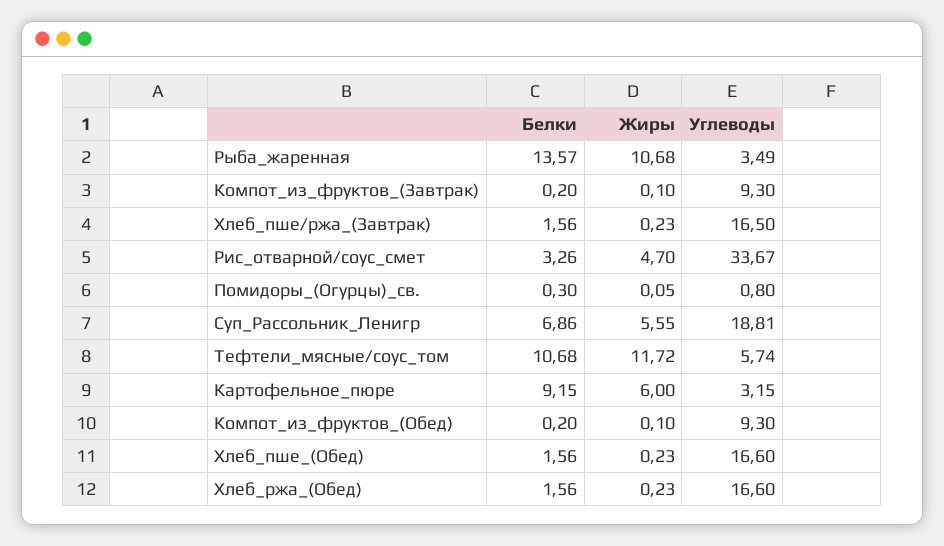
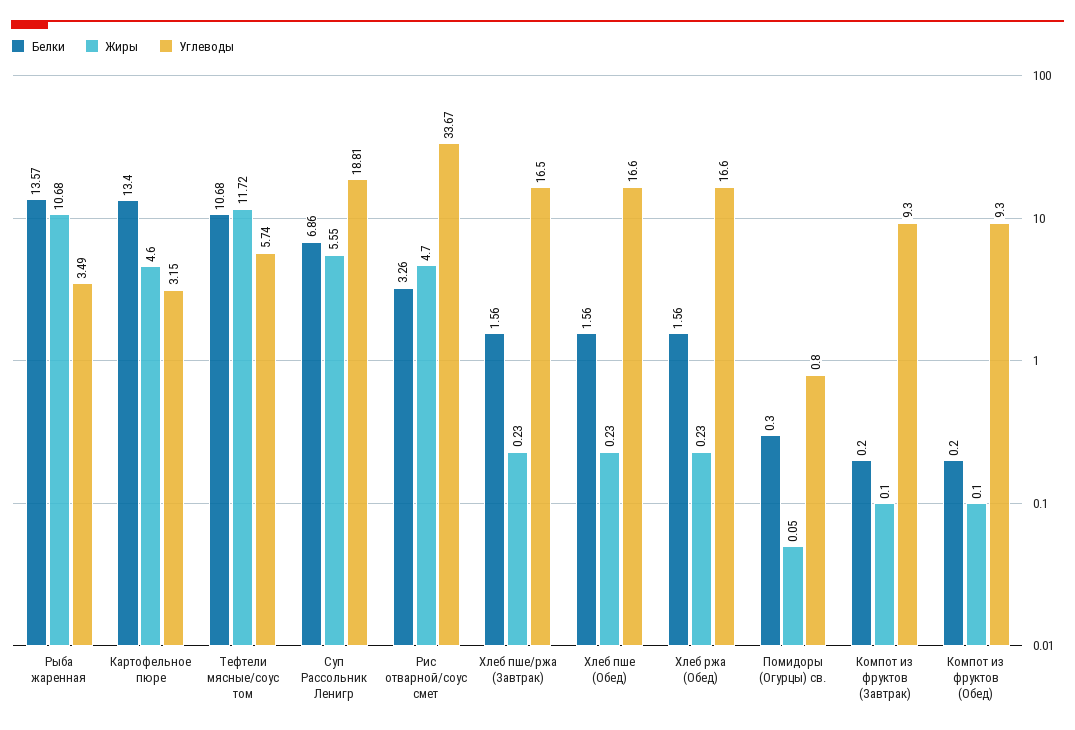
  {
    "Белки": {
      "Рыба_жаренная": 13.57,
      "Компот_из_фруктов_(Завтрак)": 0.2,
      "Хлеб_пше/ржа_(Завтрак)": 1.56,
      "Рис_отварной/соус_смет": 3.26,
      "Помидоры_(Огурцы)_св.": 0.3,
      "Суп_Рассольник_Ленигр": 6.86,
      "Тефтели_мясные/соус_том": 10.68,
-     "Картофельное_пюре": 9.15,
+     "Картофельное_пюре": 13.4,
      "Компот_из_фруктов_(Обед)": 0.2,
      "Хлеб_пше_(Обед)": 1.56,
      "Хлеб_ржа_(Обед)": 1.56
    },
    "Жиры": {
      "Рыба_жаренная": 10.68,
      "Компот_из_фруктов_(Завтрак)": 0.1,
      "Хлеб_пше/ржа_(Завтрак)": 0.23,
      "Рис_отварной/соус_смет": 4.7,
      "Помидоры_(Огурцы)_св.": 0.05,
      "Суп_Рассольник_Ленигр": 5.55,
      "Тефтели_мясные/соус_том": 11.72,
-     "Картофельное_пюре": 6,
+     "Картофельное_пюре": 4.6,
      "Компот_из_фруктов_(Обед)": 0.1,
      "Хлеб_пше_(Обед)": 0.23,
      "Хлеб_ржа_(Обед)": 0.23
    },
    "Углеводы": {
      "Рыба_жаренная": 3.49,
      "Компот_из_фруктов_(Завтрак)": 9.3,
      "Хлеб_пше/ржа_(Завтрак)": 16.5,
      "Рис_отварной/соус_смет": 33.67,
      "Помидоры_(Огурцы)_св.": 0.8,
      "Суп_Рассольник_Ленигр": 18.81,
      "Тефтели_мясные/соус_том": 5.74,
      "Картофельное_пюре": 3.15,
      "Компот_из_фруктов_(Обед)": 9.3,
      "Хлеб_пше_(Обед)": 16.6,
      "Хлеб_ржа_(Обед)": 16.6
    }
  }

